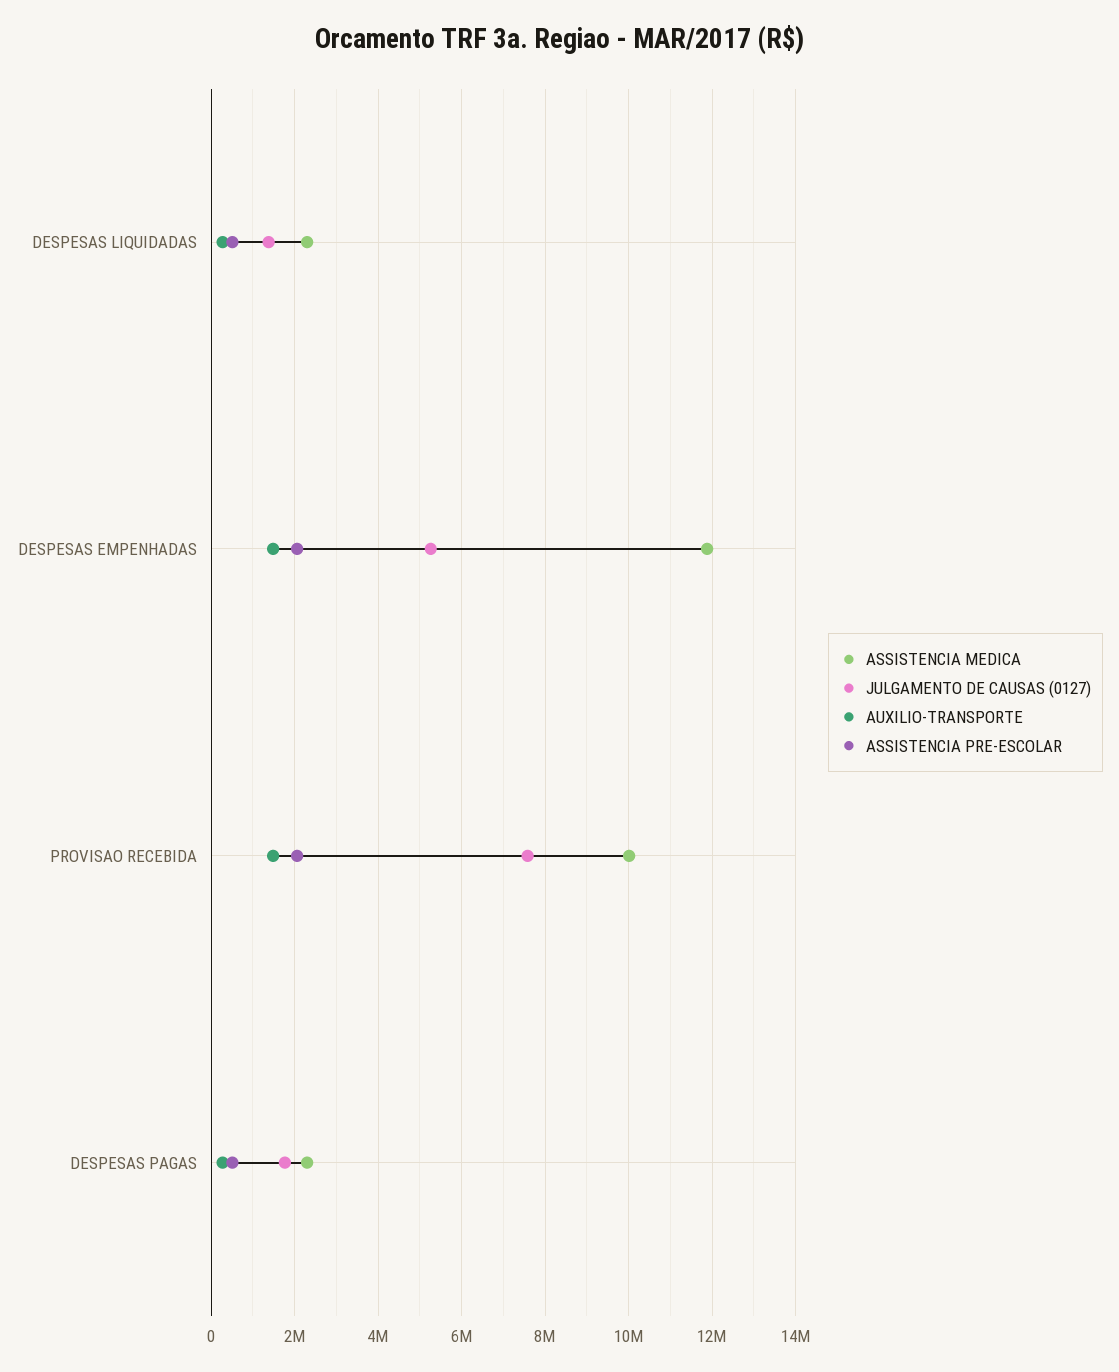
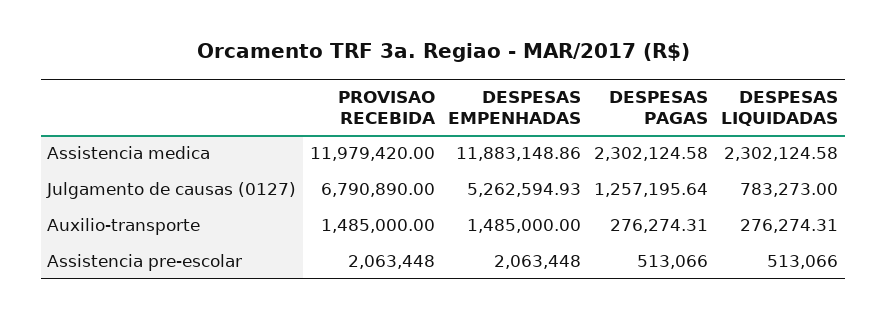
  {
    "ASSISTENCIA MEDICA": {
      "DESPESAS LIQUIDADAS": 2302124.58,
      "DESPESAS EMPENHADAS": 11883148.86,
-     "PROVISAO RECEBIDA": 10000000,
+     "PROVISAO RECEBIDA": 11979420,
      "DESPESAS PAGAS": 2302124.58
    },
    "JULGAMENTO DE CAUSAS (0127)": {
-     "DESPESAS LIQUIDADAS": 1400000,
+     "DESPESAS LIQUIDADAS": 783273,
      "DESPESAS EMPENHADAS": 5262594.93,
-     "PROVISAO RECEBIDA": 7600000,
+     "PROVISAO RECEBIDA": 6790890,
-     "DESPESAS PAGAS": 1800000
+     "DESPESAS PAGAS": 1257195.64
    },
    "AUXILIO-TRANSPORTE": {
      "DESPESAS LIQUIDADAS": 276274.31,
      "DESPESAS EMPENHADAS": 1485000,
      "PROVISAO RECEBIDA": 1485000,
      "DESPESAS PAGAS": 276274.31
    },
    "ASSISTENCIA PRE-ESCOLAR": {
      "DESPESAS LIQUIDADAS": 513066,
      "DESPESAS EMPENHADAS": 2063448,
      "PROVISAO RECEBIDA": 2063448,
      "DESPESAS PAGAS": 513066
    }
  }

